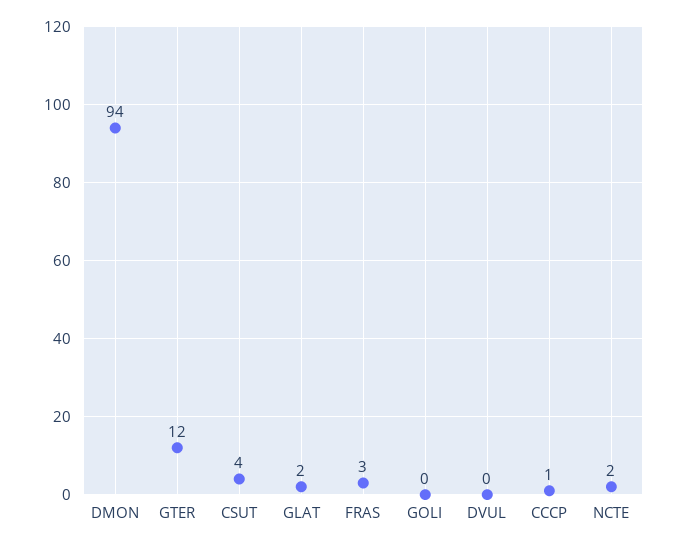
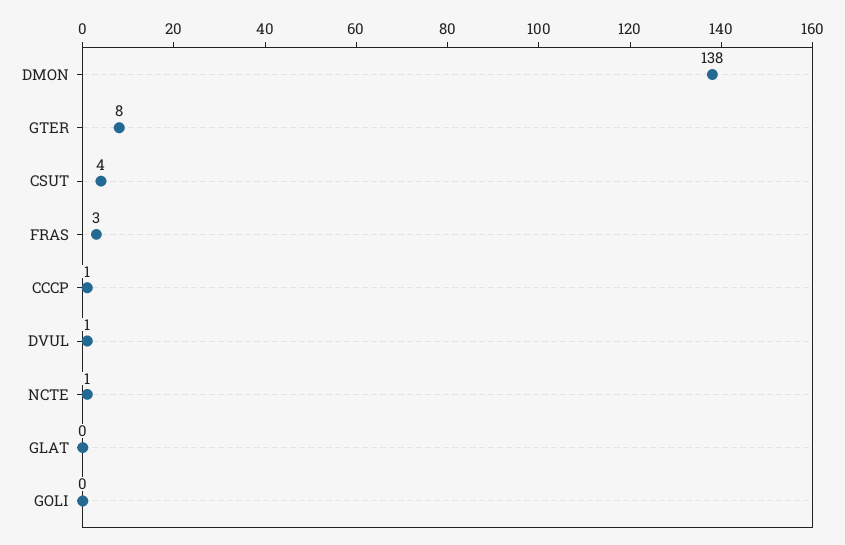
  {
-   "DMON": 94,
+   "DMON": 138,
-   "GTER": 12,
+   "GTER": 8,
    "CSUT": 4,
-   "GLAT": 2,
+   "GLAT": 0,
    "FRAS": 3,
    "GOLI": 0,
-   "DVUL": 0,
+   "DVUL": 1,
    "CCCP": 1,
-   "NCTE": 2
+   "NCTE": 1
  }

